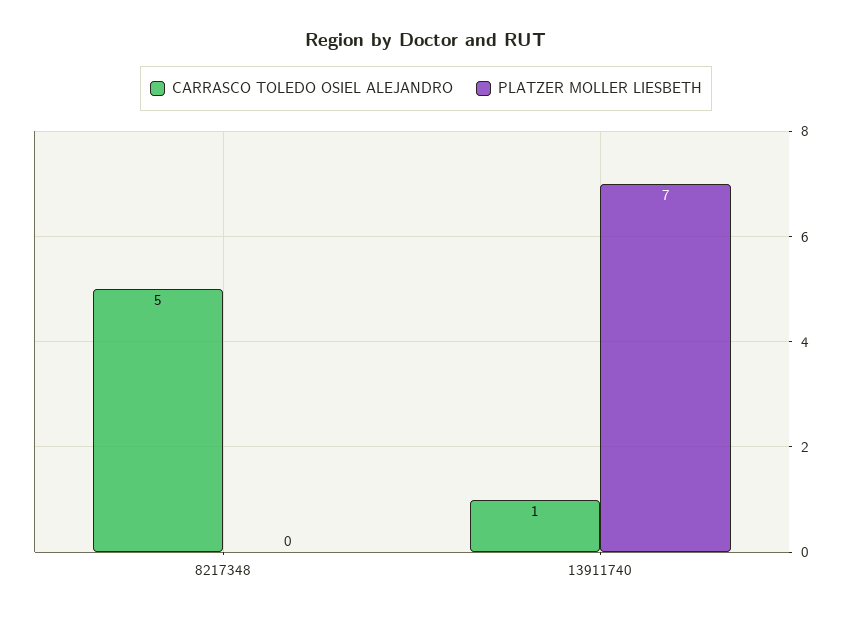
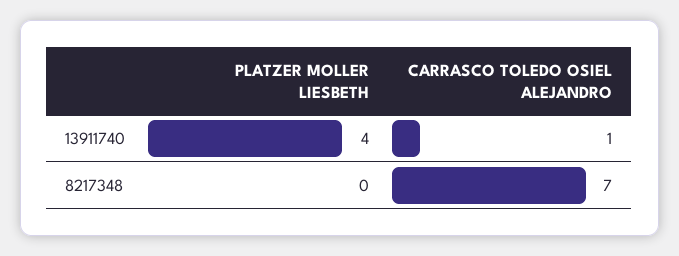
  {
    "CARRASCO TOLEDO OSIEL ALEJANDRO": {
-     "8217348": 5,
+     "8217348": 7,
      "13911740": 1
    },
    "PLATZER MOLLER LIESBETH": {
      "8217348": 0,
-     "13911740": 7
+     "13911740": 4
    }
  }

